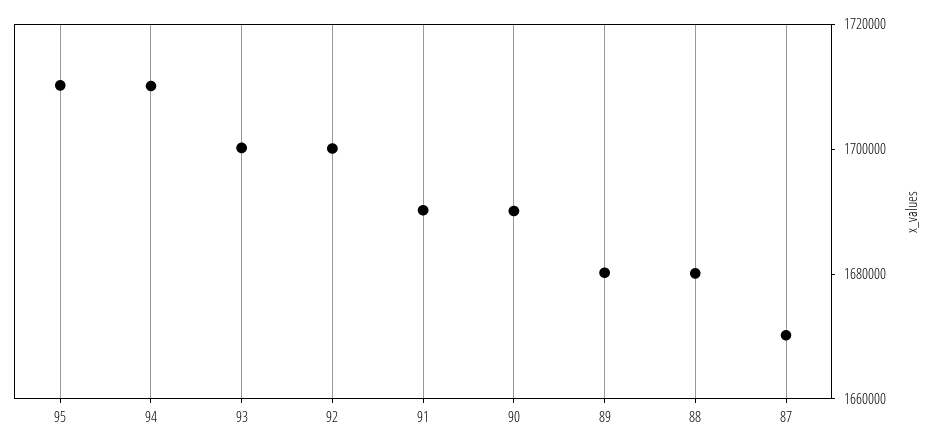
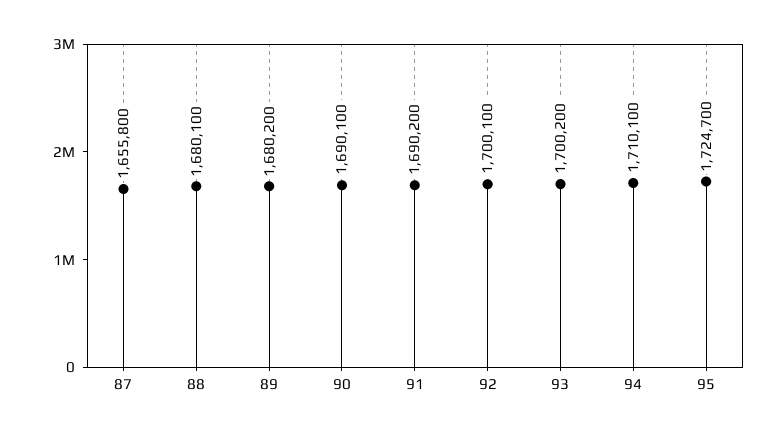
  {
-   "95": 1710000,
+   "95": 1724700,
    "94": 1710100,
    "93": 1700200,
    "92": 1700100,
    "91": 1690200,
    "90": 1690100,
    "89": 1680200,
    "88": 1680100,
-   "87": 1670000
+   "87": 1655800
  }

